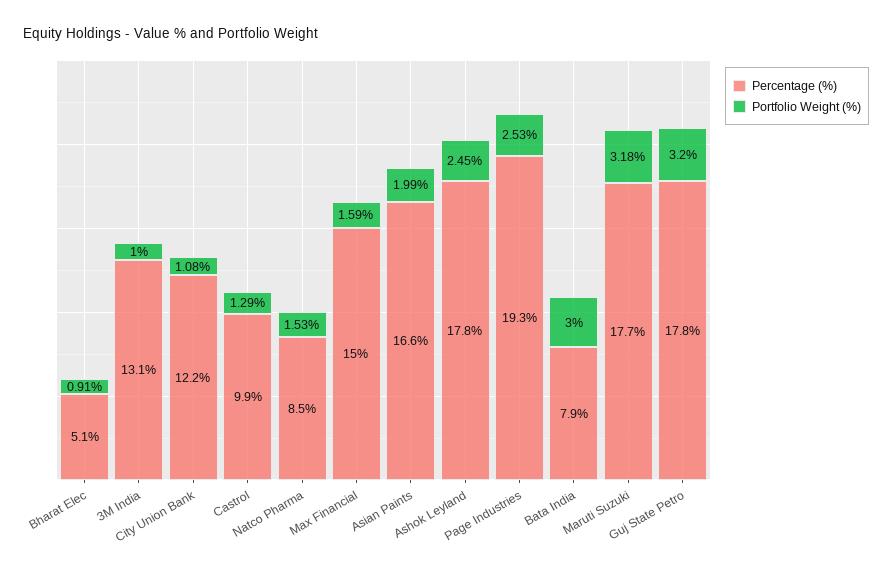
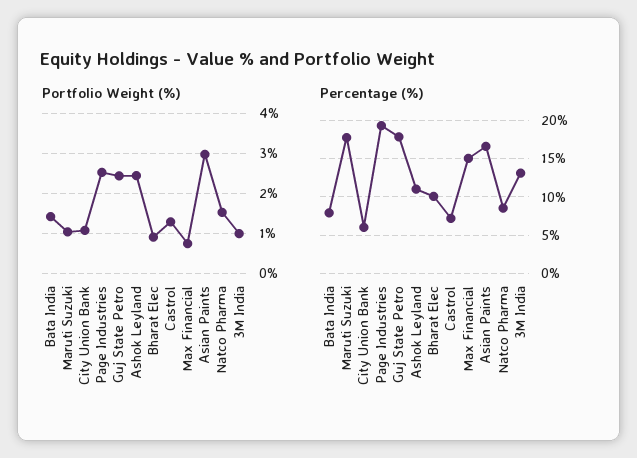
  {
    "Percentage (%)": {
-     "Bharat Elec": 5.1,
+     "Bharat Elec": 10,
      "3M India": 13.1,
-     "City Union Bank": 12.2,
+     "City Union Bank": 6,
-     "Castrol": 9.9,
+     "Castrol": 7,
      "Natco Pharma": 8.5,
      "Max Financial": 15,
      "Asian Paints": 16.6,
-     "Ashok Leyland": 17.8,
+     "Ashok Leyland": 11,
      "Page Industries": 19.3,
      "Bata India": 7.9,
      "Maruti Suzuki": 17.7,
      "Guj State Petro": 17.8
    },
    "Portfolio Weight (%)": {
      "Bharat Elec": 0.91,
      "3M India": 1,
      "City Union Bank": 1.08,
      "Castrol": 1.29,
      "Natco Pharma": 1.53,
-     "Max Financial": 1.59,
+     "Max Financial": 0.8,
-     "Asian Paints": 1.99,
+     "Asian Paints": 3,
      "Ashok Leyland": 2.45,
      "Page Industries": 2.53,
-     "Bata India": 3,
+     "Bata India": 1.4,
-     "Maruti Suzuki": 3.18,
+     "Maruti Suzuki": 1,
-     "Guj State Petro": 3.2
+     "Guj State Petro": 2.4
    }
  }

